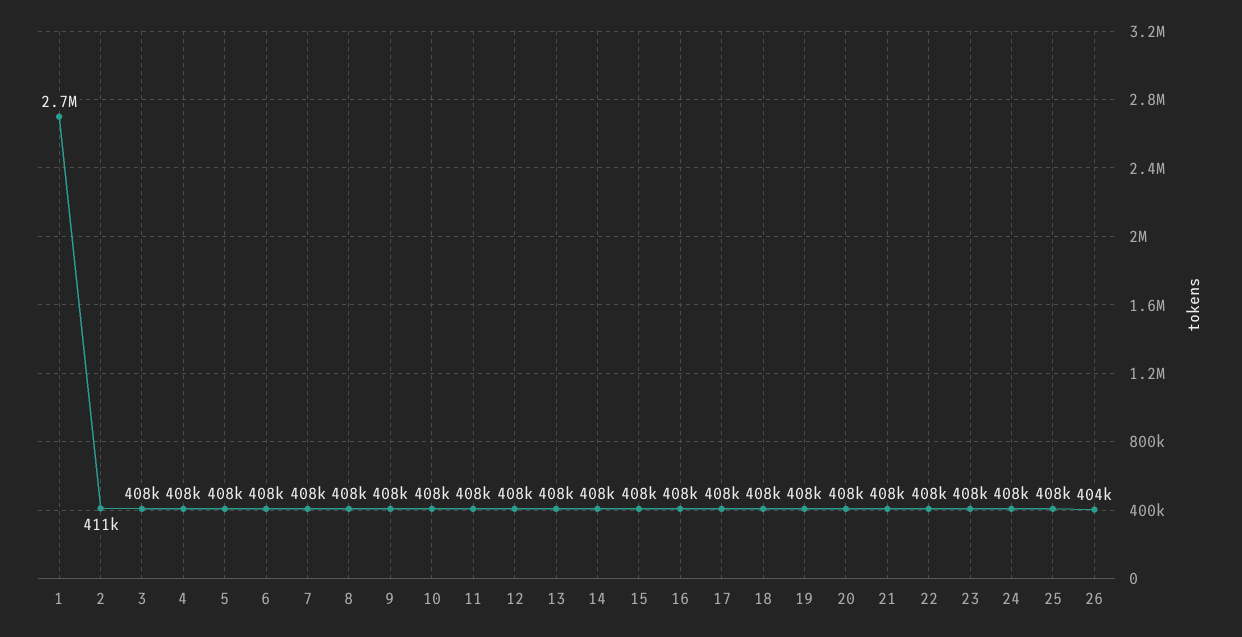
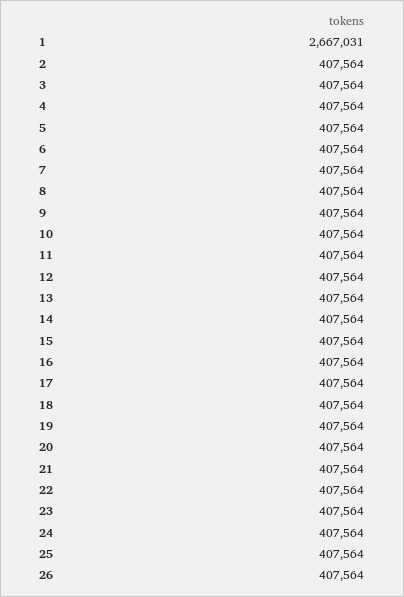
  {
    "1": 2667031,
-   "2": 411000,
+   "2": 407564,
    "3": 407564,
    "4": 407564,
    "5": 407564,
    "6": 407564,
    "7": 407564,
    "8": 407564,
    "9": 407564,
    "10": 407564,
    "11": 407564,
    "12": 407564,
    "13": 407564,
    "14": 407564,
    "15": 407564,
    "16": 407564,
    "17": 407564,
    "18": 407564,
    "19": 407564,
    "20": 407564,
    "21": 407564,
    "22": 407564,
    "23": 407564,
    "24": 407564,
    "25": 407564,
-   "26": 404000
+   "26": 407564
  }

